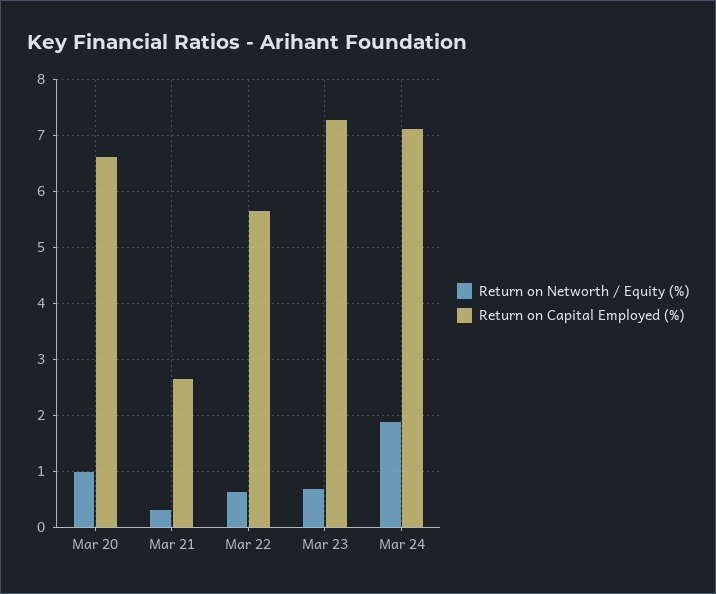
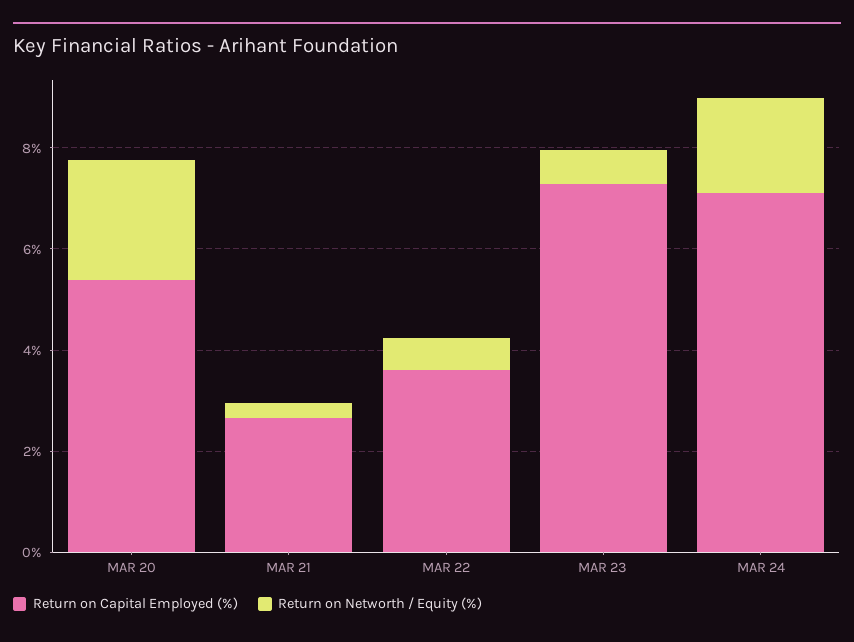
  {
    "Return on Networth / Equity (%)": {
-     "Mar 20": 1,
+     "Mar 20": 2.5,
      "Mar 21": 0.4,
      "Mar 22": 0.6,
      "Mar 23": 0.6,
      "Mar 24": 1.8
    },
    "Return on Capital Employed (%)": {
-     "Mar 20": 6.6,
+     "Mar 20": 5.5,
      "Mar 21": 2.6,
-     "Mar 22": 5.6,
+     "Mar 22": 3.5,
      "Mar 23": 7.2,
      "Mar 24": 7.2
    }
  }

